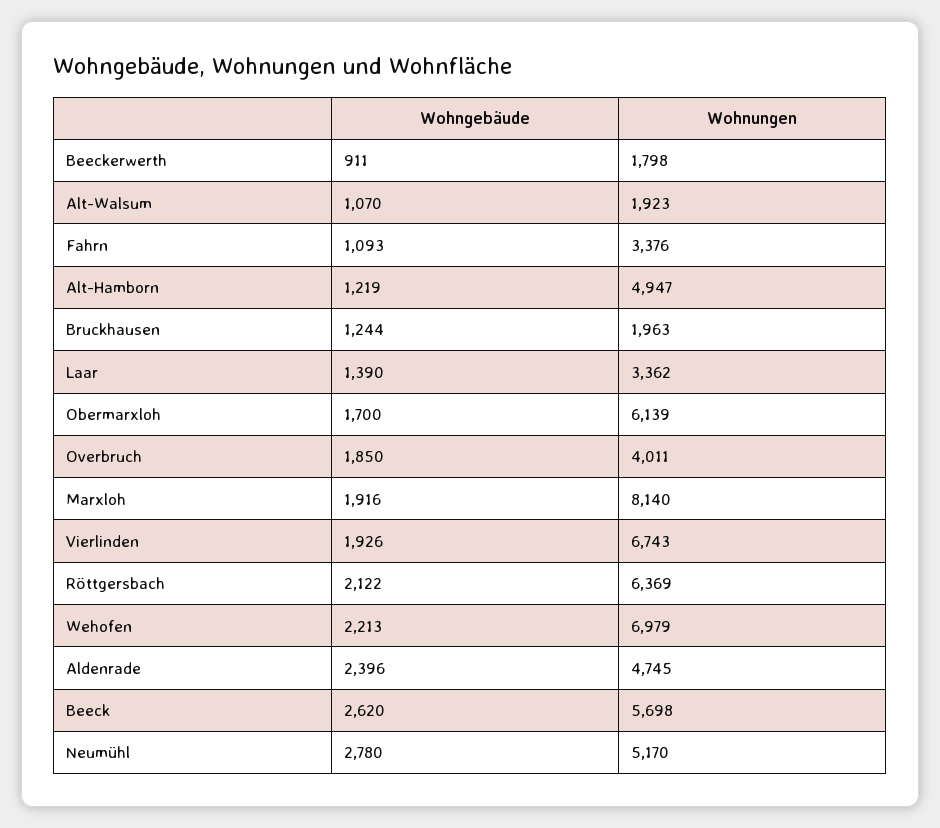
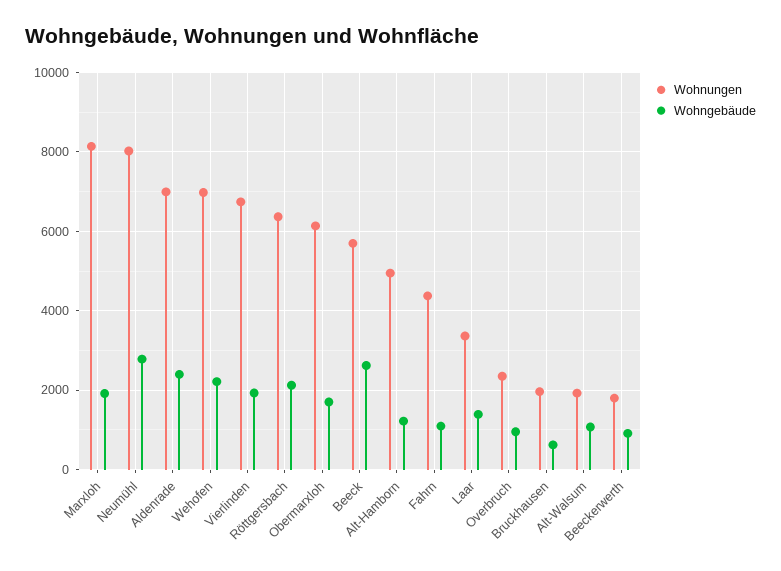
  {
    "Wohngebäude": {
      "Beeckerwerth": 911,
      "Alt-Walsum": 1070,
      "Fahrn": 1093,
      "Alt-Hamborn": 1219,
-     "Bruckhausen": 1244,
+     "Bruckhausen": 600,
      "Laar": 1390,
      "Obermarxloh": 1700,
-     "Overbruch": 1850,
+     "Overbruch": 1000,
      "Marxloh": 1916,
      "Vierlinden": 1926,
      "Röttgersbach": 2122,
      "Wehofen": 2213,
      "Aldenrade": 2396,
      "Beeck": 2620,
      "Neumühl": 2780
    },
    "Wohnungen": {
      "Beeckerwerth": 1798,
      "Alt-Walsum": 1923,
-     "Fahrn": 3376,
+     "Fahrn": 4400,
      "Alt-Hamborn": 4947,
      "Bruckhausen": 1963,
      "Laar": 3362,
      "Obermarxloh": 6139,
-     "Overbruch": 4011,
+     "Overbruch": 2400,
      "Marxloh": 8140,
      "Vierlinden": 6743,
      "Röttgersbach": 6369,
      "Wehofen": 6979,
-     "Aldenrade": 4745,
+     "Aldenrade": 7000,
      "Beeck": 5698,
-     "Neumühl": 5170
+     "Neumühl": 8000
    }
  }

